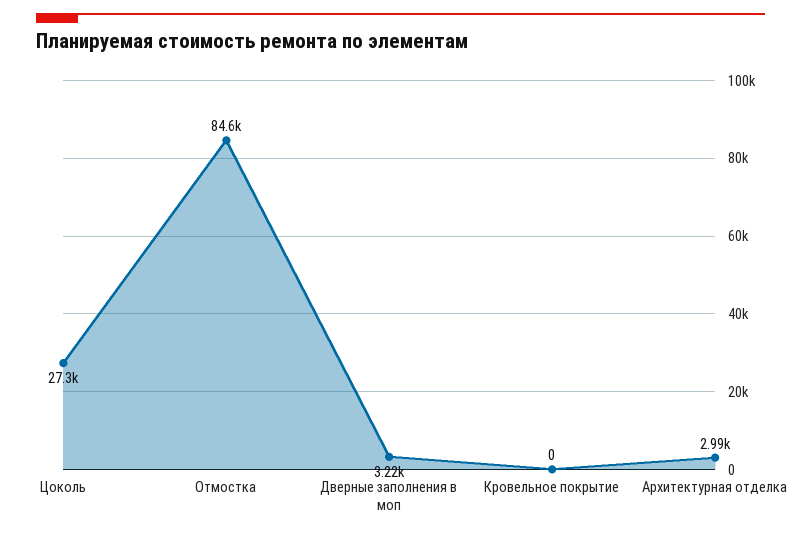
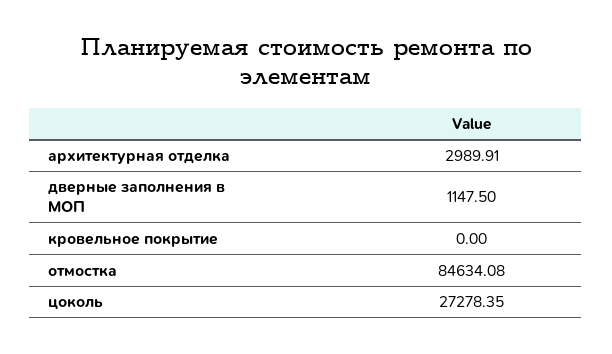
  {
    "Цоколь": 27278.35,
    "Отмостка": 84634.08,
-   "Дверные заполнения в моп": 3220,
+   "Дверные заполнения в моп": 1147.5,
    "Кровельное покрытие": 0,
    "Архитектурная отделка": 2989.91
  }

